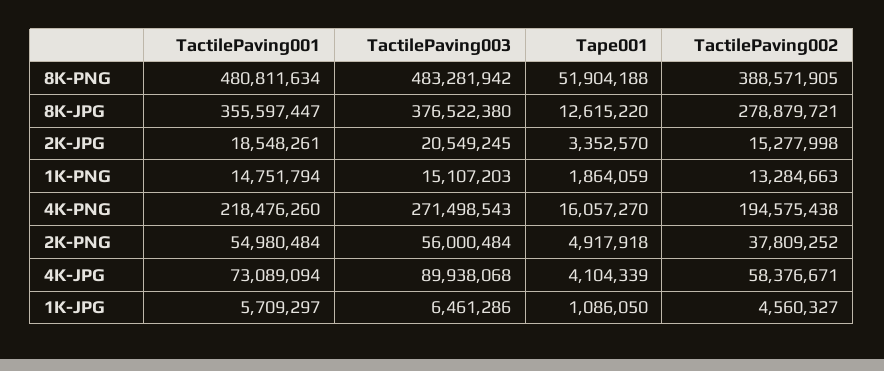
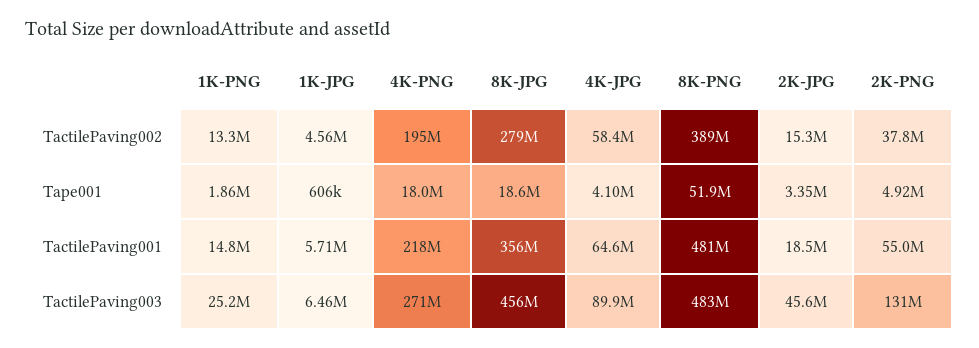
  {
    "TactilePaving001": {
      "8K-PNG": 480811634,
      "8K-JPG": 355597447,
      "2K-JPG": 18548261,
      "1K-PNG": 14751794,
      "4K-PNG": 218476260,
      "2K-PNG": 54980484,
-     "4K-JPG": 73089094,
+     "4K-JPG": 64600000,
      "1K-JPG": 5709297
    },
    "TactilePaving003": {
      "8K-PNG": 483281942,
-     "8K-JPG": 376522380,
+     "8K-JPG": 456000000,
-     "2K-JPG": 20549245,
+     "2K-JPG": 45600000,
-     "1K-PNG": 15107203,
+     "1K-PNG": 25200000,
      "4K-PNG": 271498543,
-     "2K-PNG": 56000484,
+     "2K-PNG": 131000000,
      "4K-JPG": 89938068,
      "1K-JPG": 6461286
    },
    "Tape001": {
      "8K-PNG": 51904188,
-     "8K-JPG": 12615220,
+     "8K-JPG": 18600000,
      "2K-JPG": 3352570,
      "1K-PNG": 1864059,
-     "4K-PNG": 16057270,
+     "4K-PNG": 18000000,
      "2K-PNG": 4917918,
      "4K-JPG": 4104339,
-     "1K-JPG": 1086050
+     "1K-JPG": 606000
    },
    "TactilePaving002": {
      "8K-PNG": 388571905,
      "8K-JPG": 278879721,
      "2K-JPG": 15277998,
      "1K-PNG": 13284663,
      "4K-PNG": 194575438,
      "2K-PNG": 37809252,
      "4K-JPG": 58376671,
      "1K-JPG": 4560327
    }
  }

